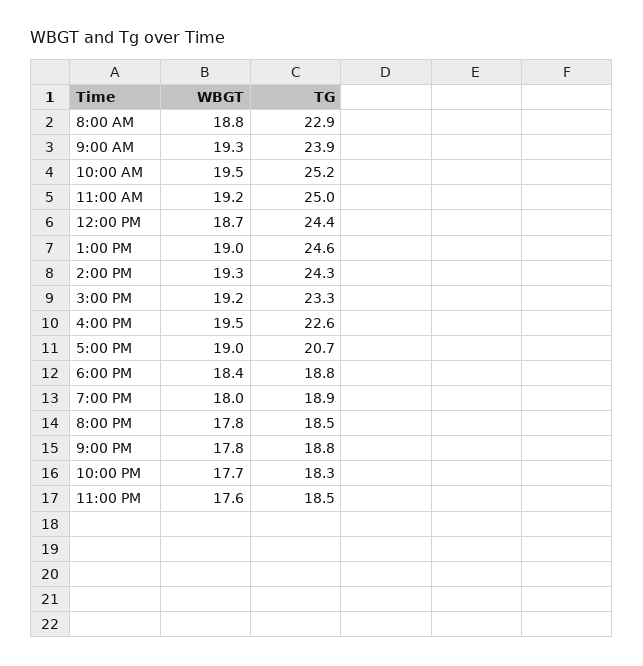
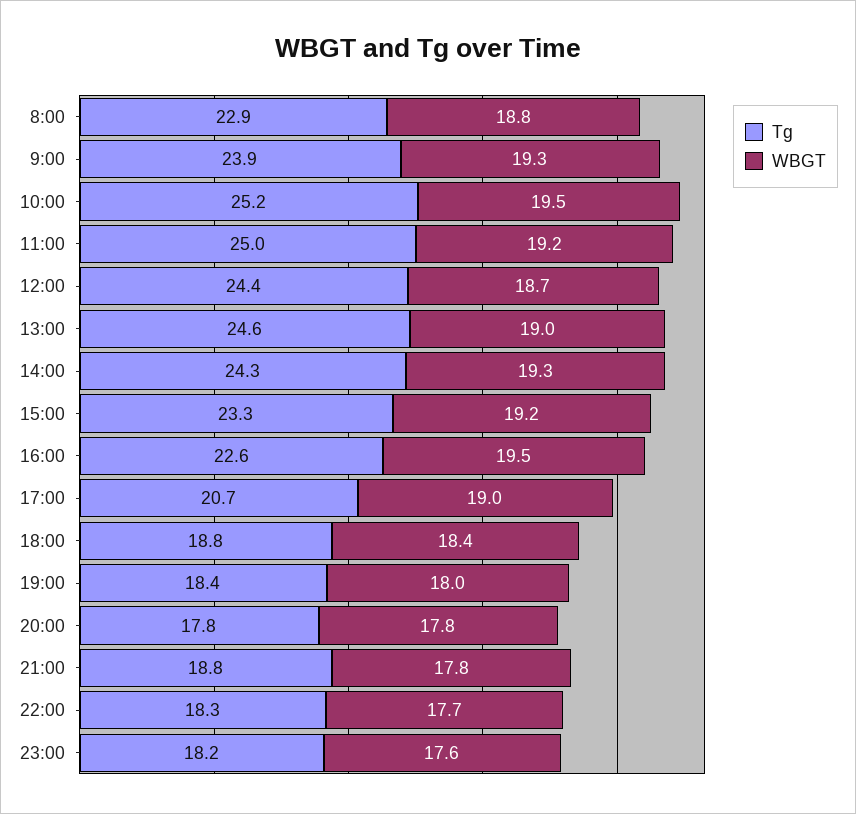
  {
    "WBGT": {
      "8:00 AM": 18.8,
      "9:00 AM": 19.3,
      "10:00 AM": 19.5,
      "11:00 AM": 19.2,
      "12:00 PM": 18.7,
      "1:00 PM": 19,
      "2:00 PM": 19.3,
      "3:00 PM": 19.2,
      "4:00 PM": 19.5,
      "5:00 PM": 19,
      "6:00 PM": 18.4,
      "7:00 PM": 18,
      "8:00 PM": 17.8,
      "9:00 PM": 17.8,
      "10:00 PM": 17.7,
      "11:00 PM": 17.6
    },
    "TG": {
      "8:00 AM": 22.9,
      "9:00 AM": 23.9,
      "10:00 AM": 25.2,
      "11:00 AM": 25,
      "12:00 PM": 24.4,
      "1:00 PM": 24.6,
      "2:00 PM": 24.3,
      "3:00 PM": 23.3,
      "4:00 PM": 22.6,
      "5:00 PM": 20.7,
      "6:00 PM": 18.8,
-     "7:00 PM": 18.9,
+     "7:00 PM": 18.4,
-     "8:00 PM": 18.5,
+     "8:00 PM": 17.8,
      "9:00 PM": 18.8,
      "10:00 PM": 18.3,
-     "11:00 PM": 18.5
+     "11:00 PM": 18.2
    }
  }

